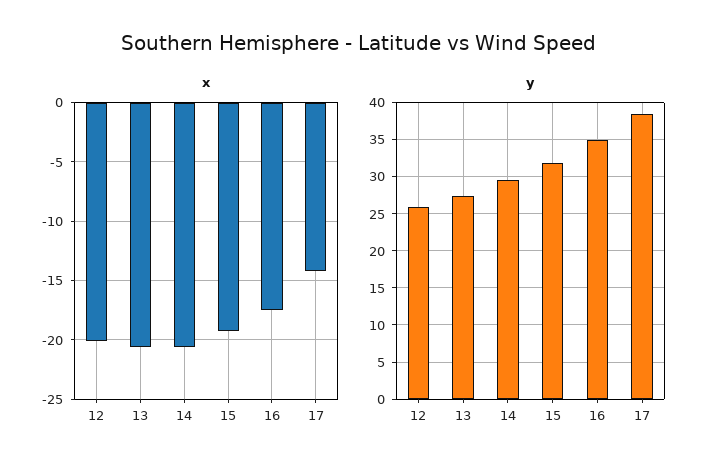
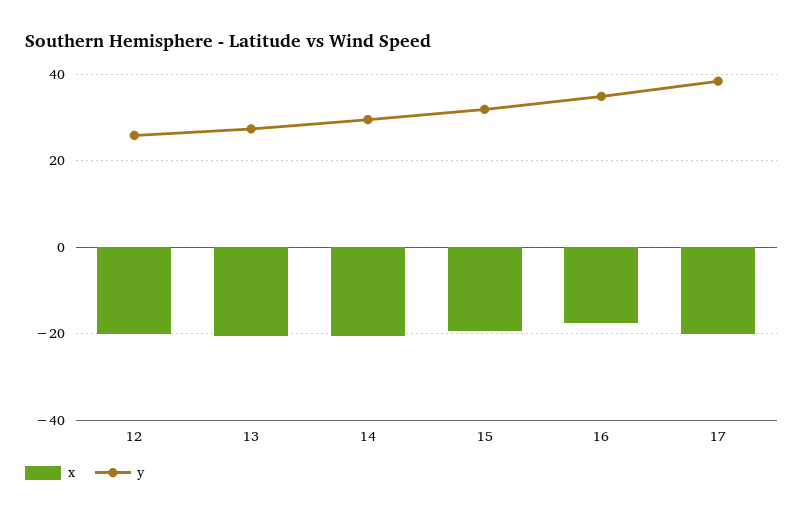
  {
    "x": {
      "12": -20,
      "13": -21,
      "14": -21,
      "15": -19,
      "16": -18,
-     "17": -14
+     "17": -20
    },
    "y": {
      "12": 26,
      "13": 27,
      "14": 30,
      "15": 32,
      "16": 35,
      "17": 38
    }
  }

